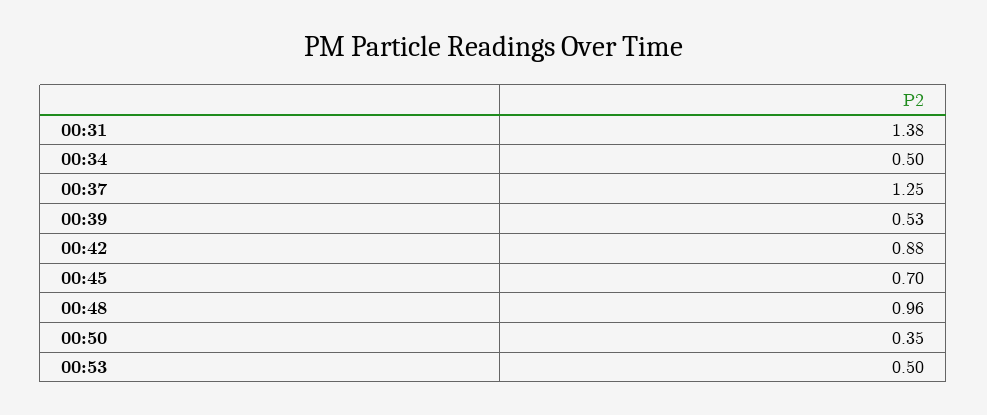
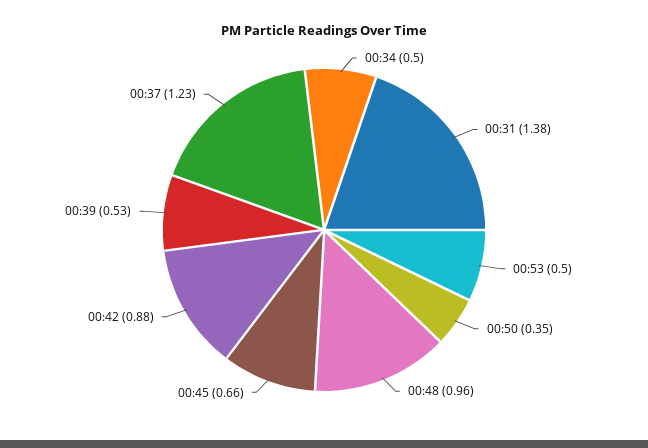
  {
    "00:31": 1.38,
    "00:34": 0.5,
-   "00:37": 1.25,
+   "00:37": 1.23,
    "00:39": 0.53,
    "00:42": 0.88,
-   "00:45": 0.7,
+   "00:45": 0.66,
    "00:48": 0.96,
    "00:50": 0.35,
    "00:53": 0.5
  }

